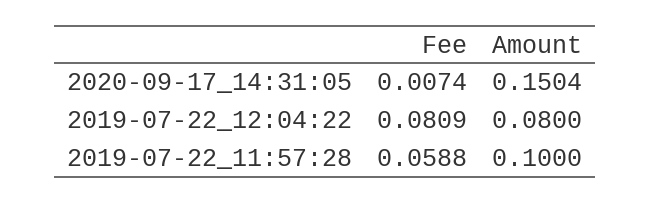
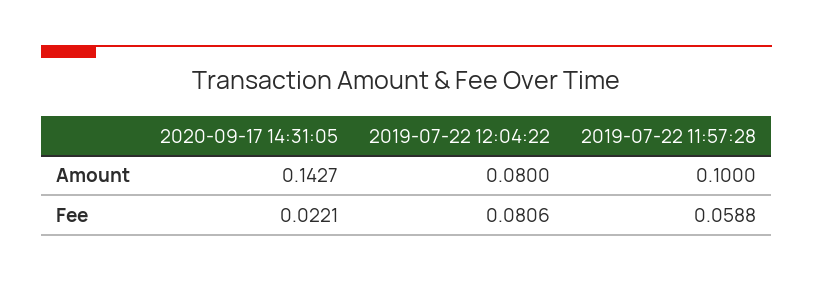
  {
    "Fee": {
-     "2020-09-17_14:31:05": 0.0074,
+     "2020-09-17_14:31:05": 0.0221,
-     "2019-07-22_12:04:22": 0.0809,
+     "2019-07-22_12:04:22": 0.0806,
      "2019-07-22_11:57:28": 0.0588
    },
    "Amount": {
-     "2020-09-17_14:31:05": 0.1504,
+     "2020-09-17_14:31:05": 0.1427,
      "2019-07-22_12:04:22": 0.08,
      "2019-07-22_11:57:28": 0.1
    }
  }

